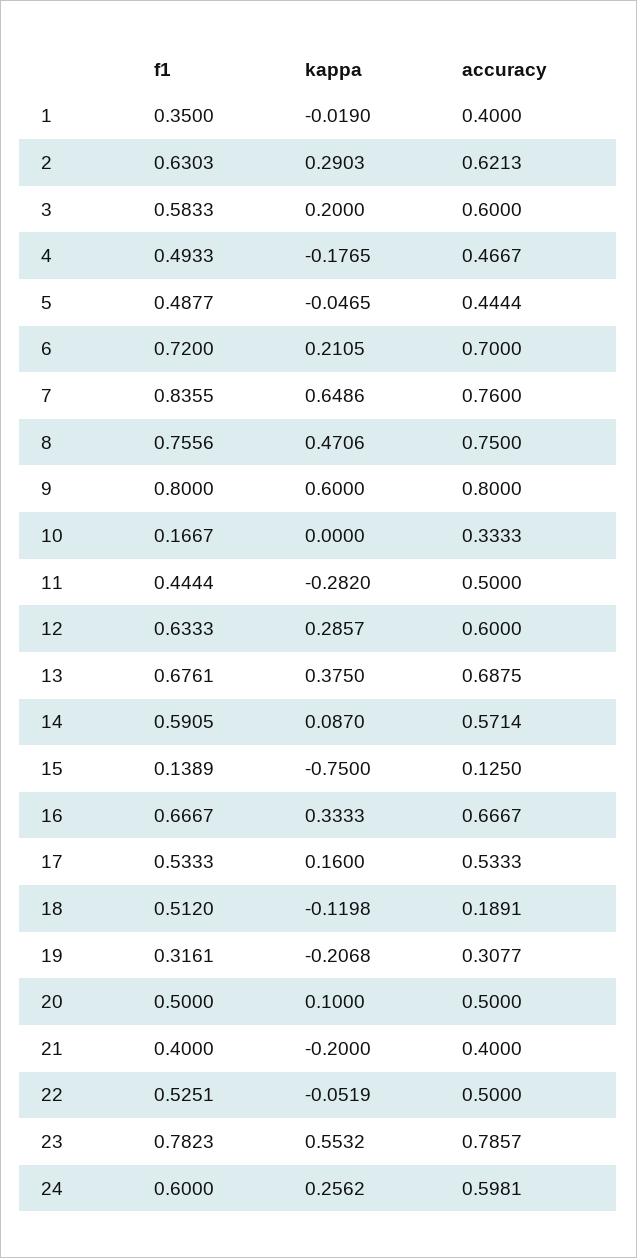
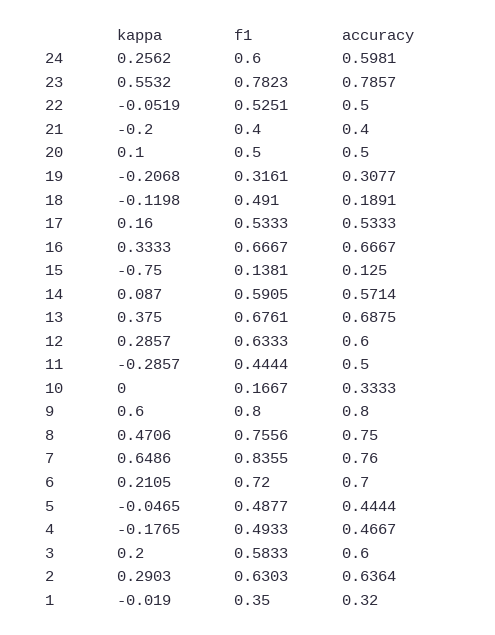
  {
    "f1": {
      "1": 0.35,
      "2": 0.6303,
      "3": 0.5833,
      "4": 0.4933,
      "5": 0.4877,
      "6": 0.72,
      "7": 0.8355,
      "8": 0.7556,
      "9": 0.8,
      "10": 0.1667,
      "11": 0.4444,
      "12": 0.6333,
      "13": 0.6761,
      "14": 0.5905,
-     "15": 0.1389,
+     "15": 0.1381,
      "16": 0.6667,
      "17": 0.5333,
-     "18": 0.512,
+     "18": 0.491,
      "19": 0.3161,
      "20": 0.5,
      "21": 0.4,
      "22": 0.5251,
      "23": 0.7823,
      "24": 0.6
    },
    "kappa": {
      "1": -0.019,
      "2": 0.2903,
      "3": 0.2,
      "4": -0.1765,
      "5": -0.0465,
      "6": 0.2105,
      "7": 0.6486,
      "8": 0.4706,
      "9": 0.6,
      "10": 0,
-     "11": -0.282,
+     "11": -0.2857,
      "12": 0.2857,
      "13": 0.375,
      "14": 0.087,
      "15": -0.75,
      "16": 0.3333,
      "17": 0.16,
      "18": -0.1198,
      "19": -0.2068,
      "20": 0.1,
      "21": -0.2,
      "22": -0.0519,
      "23": 0.5532,
      "24": 0.2562
    },
    "accuracy": {
-     "1": 0.4,
+     "1": 0.32,
-     "2": 0.6213,
+     "2": 0.6364,
      "3": 0.6,
      "4": 0.4667,
      "5": 0.4444,
      "6": 0.7,
      "7": 0.76,
      "8": 0.75,
      "9": 0.8,
      "10": 0.3333,
      "11": 0.5,
      "12": 0.6,
      "13": 0.6875,
      "14": 0.5714,
      "15": 0.125,
      "16": 0.6667,
      "17": 0.5333,
      "18": 0.1891,
      "19": 0.3077,
      "20": 0.5,
      "21": 0.4,
      "22": 0.5,
      "23": 0.7857,
      "24": 0.5981
    }
  }

